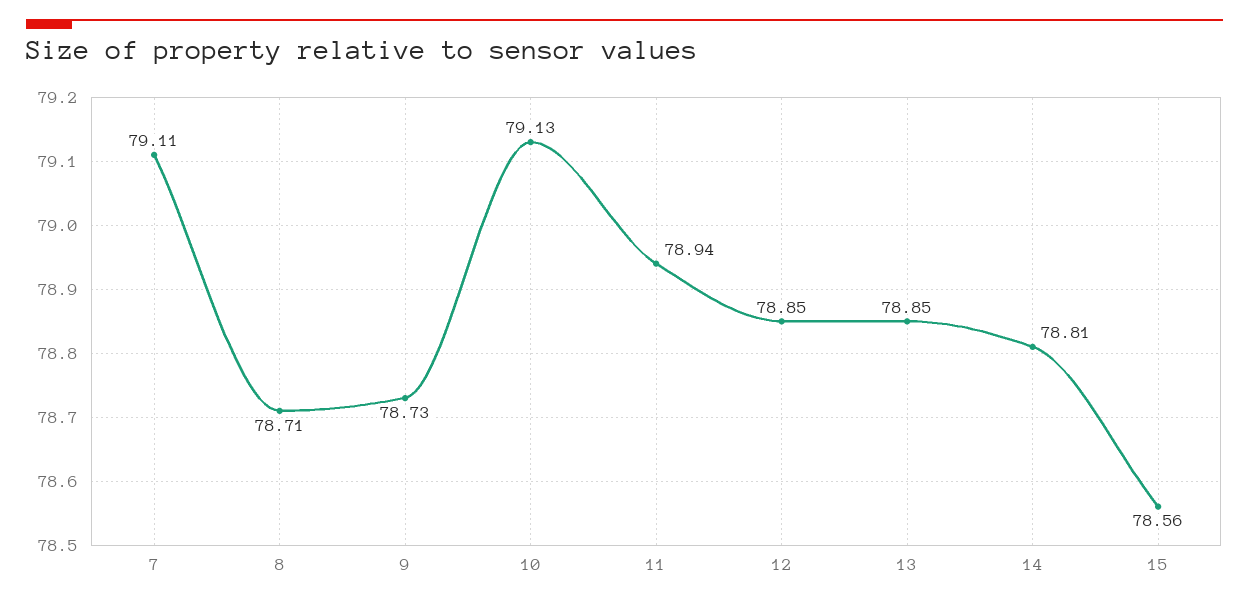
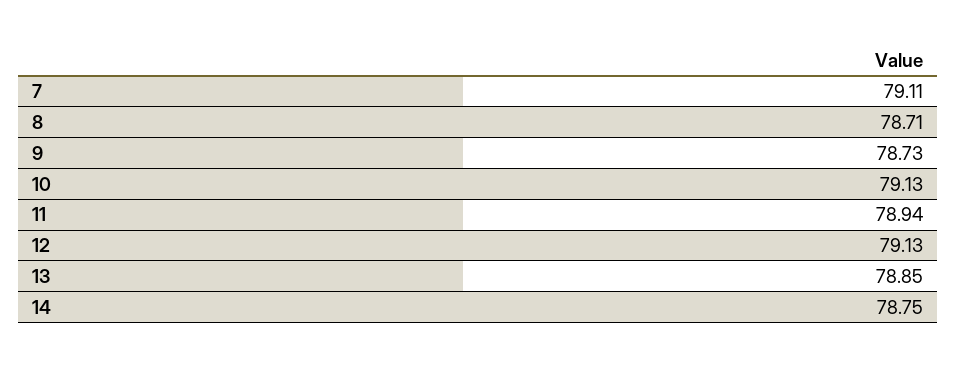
  {
    "7": 79.11,
    "8": 78.71,
    "9": 78.73,
    "10": 79.13,
    "11": 78.94,
-   "12": 78.85,
+   "12": 79.13,
    "13": 78.85,
-   "14": 78.81,
+   "14": 78.75
-   "15": 78.56
  }

